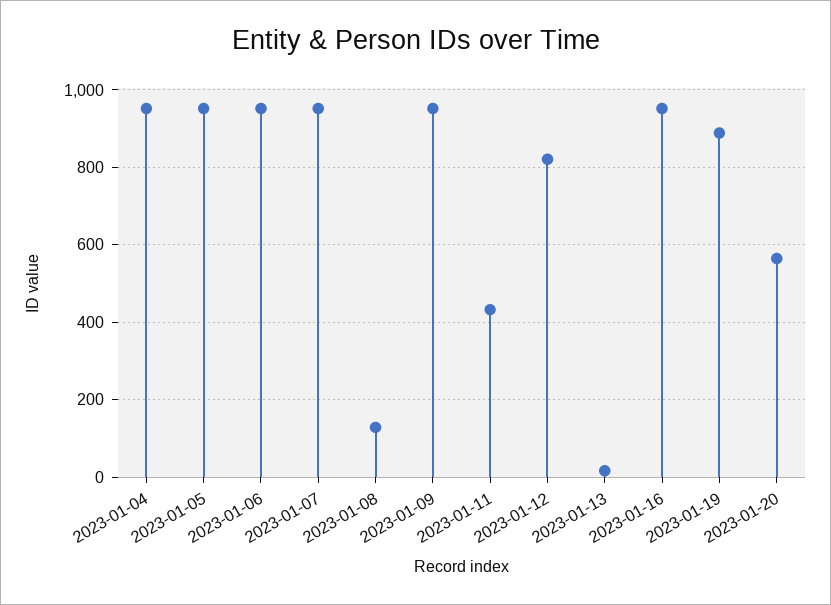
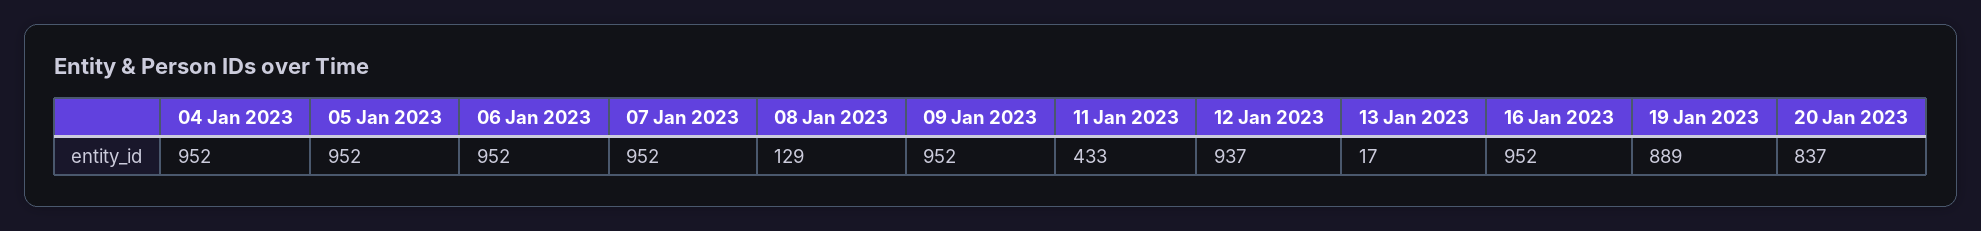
  {
    "2023-01-04": 952,
    "2023-01-05": 952,
    "2023-01-06": 952,
    "2023-01-07": 952,
    "2023-01-08": 129,
    "2023-01-09": 952,
    "2023-01-11": 433,
-   "2023-01-12": 820,
+   "2023-01-12": 937,
    "2023-01-13": 17,
    "2023-01-16": 952,
    "2023-01-19": 889,
-   "2023-01-20": 560
+   "2023-01-20": 837
  }

